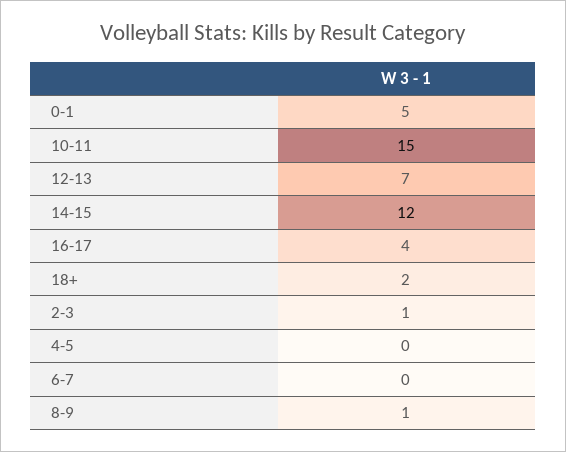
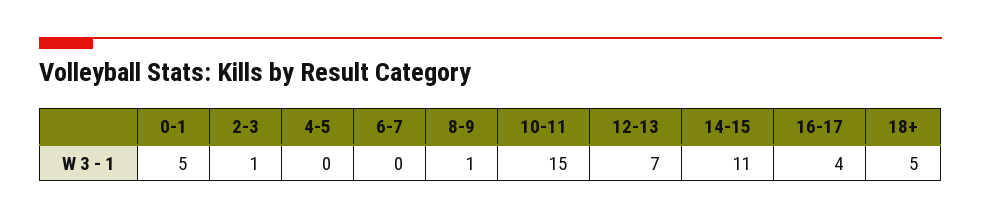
  {
    "0-1": 5,
    "10-11": 15,
    "12-13": 7,
-   "14-15": 12,
+   "14-15": 11,
    "16-17": 4,
-   "18+": 2,
+   "18+": 5,
    "2-3": 1,
    "4-5": 0,
    "6-7": 0,
    "8-9": 1
  }

